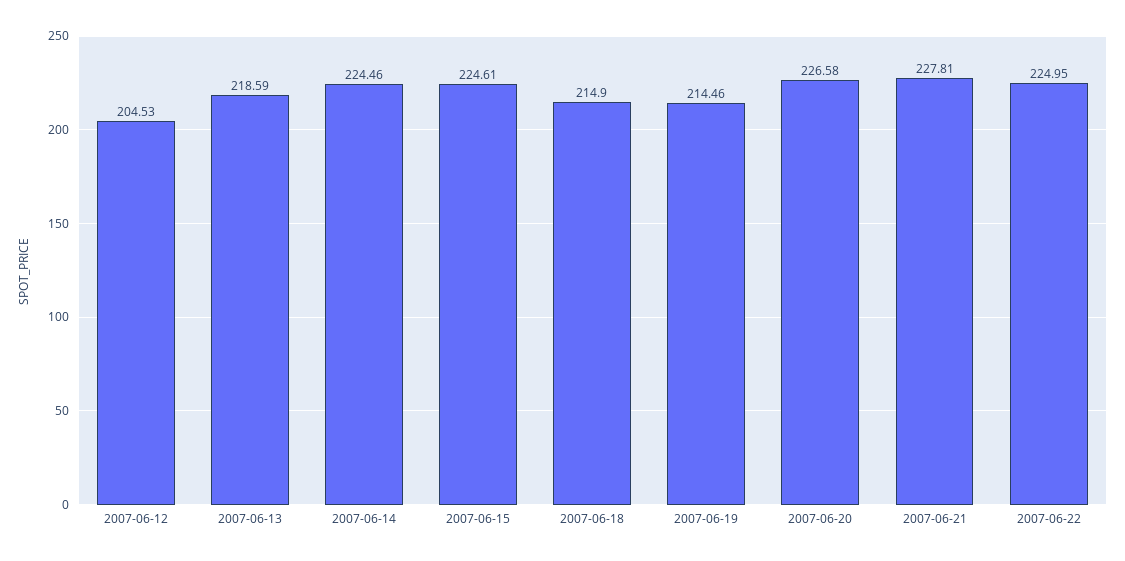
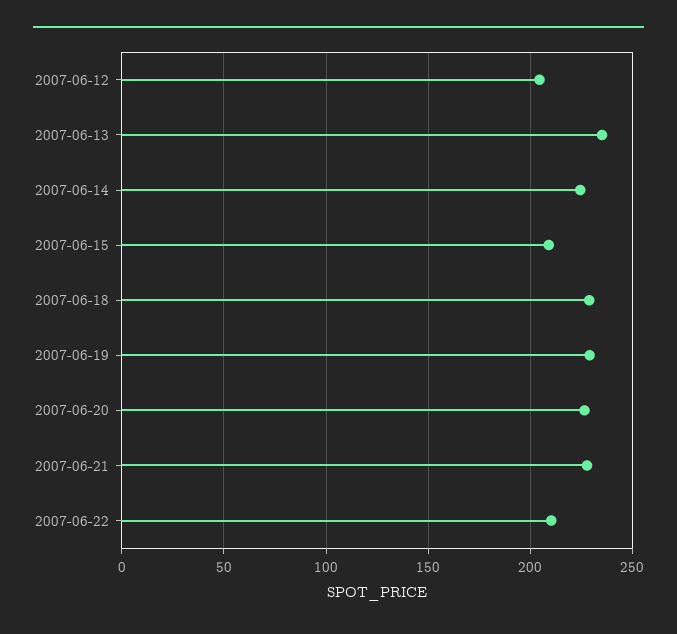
  {
    "2007-06-12": 204.53,
-   "2007-06-13": 218.59,
+   "2007-06-13": 235,
    "2007-06-14": 224.46,
-   "2007-06-15": 224.61,
+   "2007-06-15": 210,
-   "2007-06-18": 214.9,
+   "2007-06-18": 230,
-   "2007-06-19": 214.46,
+   "2007-06-19": 230,
    "2007-06-20": 226.58,
    "2007-06-21": 227.81,
-   "2007-06-22": 224.95
+   "2007-06-22": 210
  }

